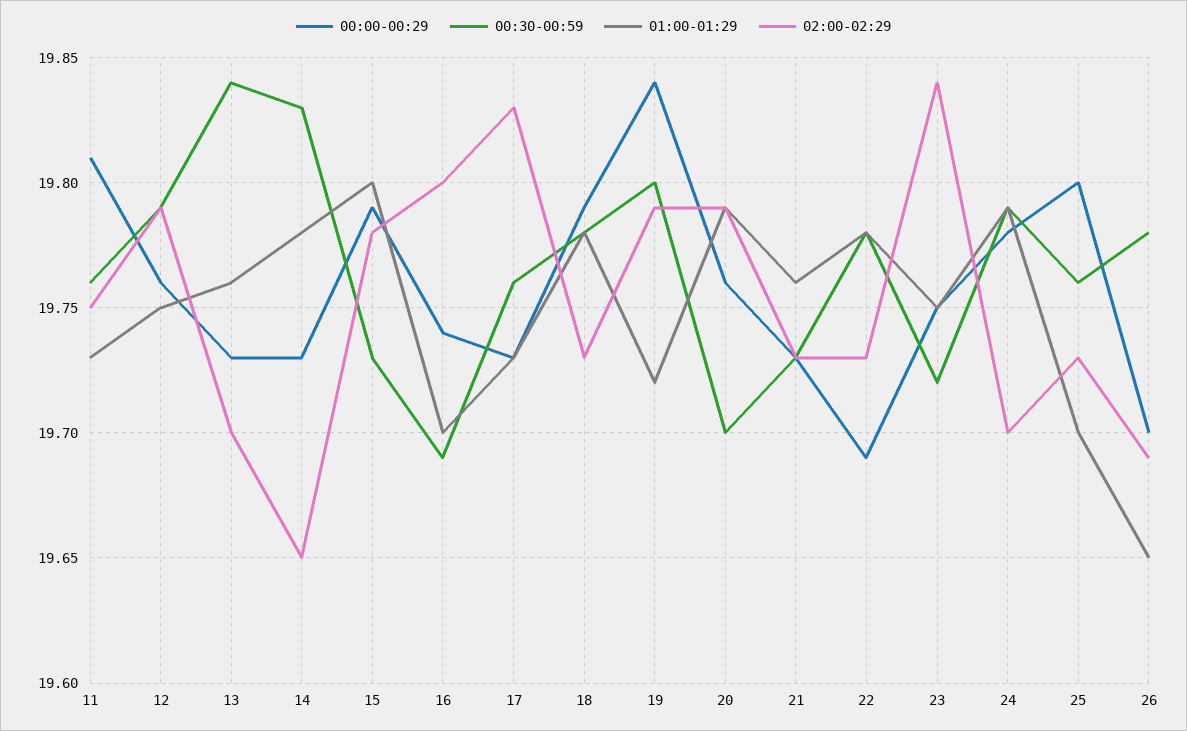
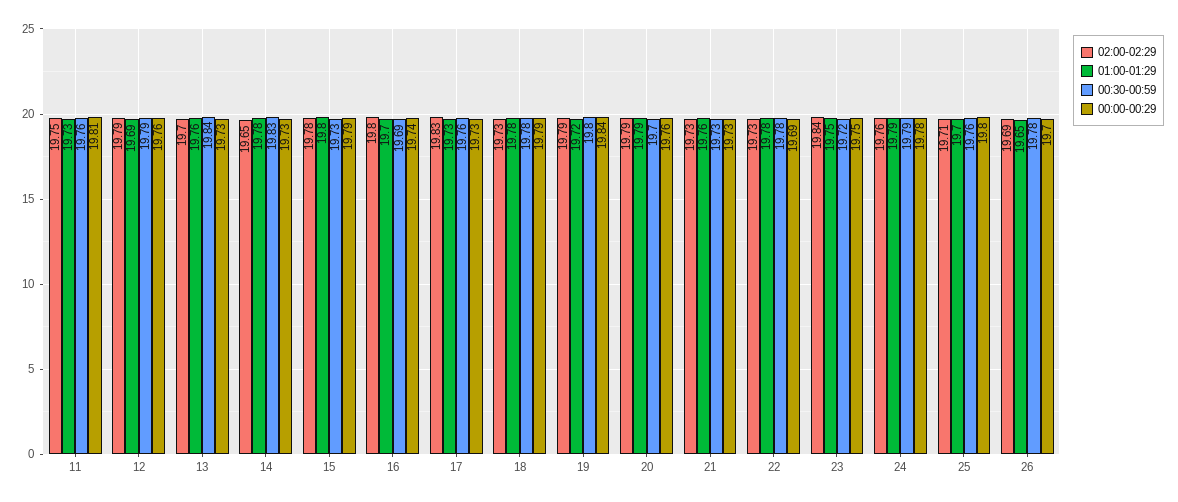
  {
    "00:00-00:29": {
      "11": 19.81,
      "12": 19.76,
      "13": 19.73,
      "14": 19.73,
      "15": 19.79,
      "16": 19.74,
      "17": 19.73,
      "18": 19.79,
      "19": 19.84,
      "20": 19.76,
      "21": 19.73,
      "22": 19.69,
      "23": 19.75,
      "24": 19.78,
      "25": 19.8,
      "26": 19.7
    },
    "00:30-00:59": {
      "11": 19.76,
      "12": 19.79,
      "13": 19.84,
      "14": 19.83,
      "15": 19.73,
      "16": 19.69,
      "17": 19.76,
      "18": 19.78,
      "19": 19.8,
      "20": 19.7,
      "21": 19.73,
      "22": 19.78,
      "23": 19.72,
      "24": 19.79,
      "25": 19.76,
      "26": 19.78
    },
    "01:00-01:29": {
      "11": 19.73,
-     "12": 19.75,
+     "12": 19.69,
      "13": 19.76,
      "14": 19.78,
      "15": 19.8,
      "16": 19.7,
      "17": 19.73,
      "18": 19.78,
      "19": 19.72,
      "20": 19.79,
      "21": 19.76,
      "22": 19.78,
      "23": 19.75,
      "24": 19.79,
      "25": 19.7,
      "26": 19.65
    },
    "02:00-02:29": {
      "11": 19.75,
      "12": 19.79,
      "13": 19.7,
      "14": 19.65,
      "15": 19.78,
      "16": 19.8,
      "17": 19.83,
      "18": 19.73,
      "19": 19.79,
      "20": 19.79,
      "21": 19.73,
      "22": 19.73,
      "23": 19.84,
-     "24": 19.7,
+     "24": 19.76,
-     "25": 19.73,
+     "25": 19.71,
      "26": 19.69
    }
  }

